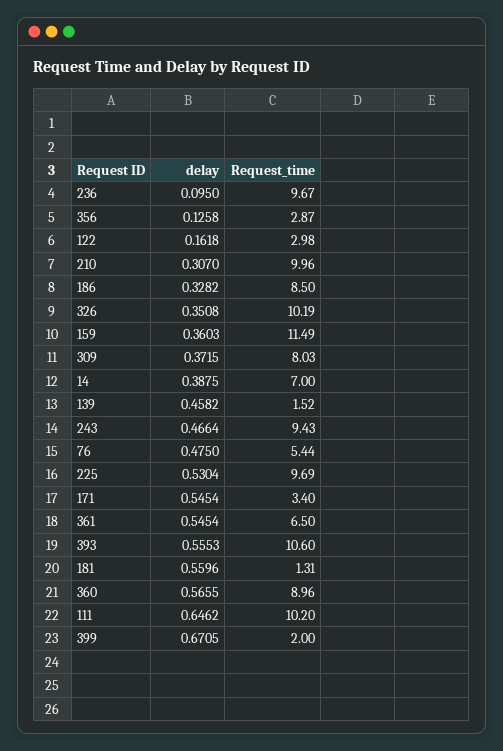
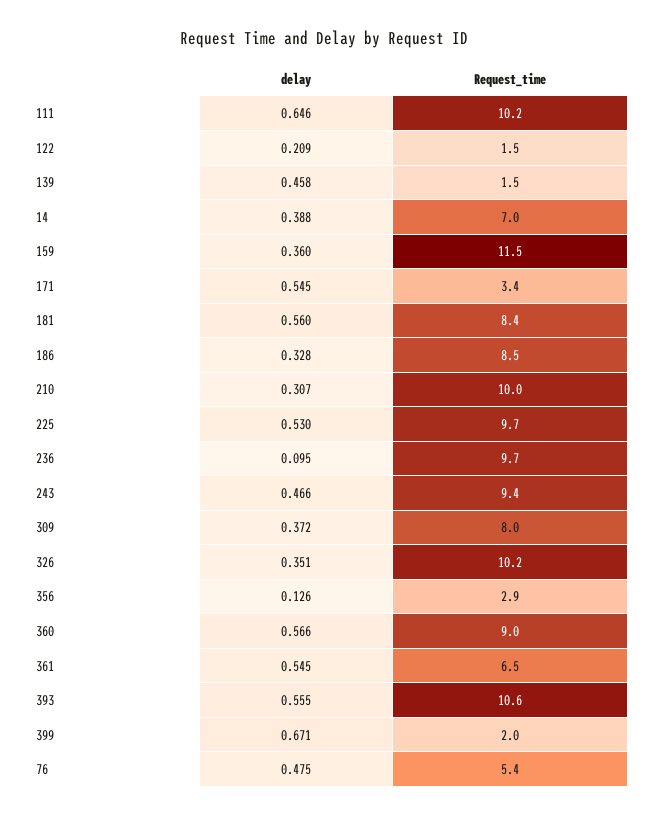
  {
    "delay": {
      "236": 0.095,
      "356": 0.1258,
-     "122": 0.1618,
+     "122": 0.209,
      "210": 0.307,
      "186": 0.3282,
      "326": 0.3508,
      "159": 0.3603,
      "309": 0.3715,
      "14": 0.3875,
      "139": 0.4582,
      "243": 0.4664,
      "76": 0.475,
      "225": 0.5304,
      "171": 0.5454,
      "361": 0.5454,
      "393": 0.5553,
      "181": 0.5596,
      "360": 0.5655,
      "111": 0.6462,
      "399": 0.6705
    },
    "Request_time": {
      "236": 9.67,
      "356": 2.87,
-     "122": 2.98,
+     "122": 1.5,
      "210": 9.96,
      "186": 8.5,
      "326": 10.19,
      "159": 11.49,
      "309": 8.03,
      "14": 7,
      "139": 1.52,
      "243": 9.43,
      "76": 5.44,
      "225": 9.69,
      "171": 3.4,
      "361": 6.5,
      "393": 10.6,
-     "181": 1.31,
+     "181": 8.4,
      "360": 8.96,
      "111": 10.2,
      "399": 2
    }
  }

